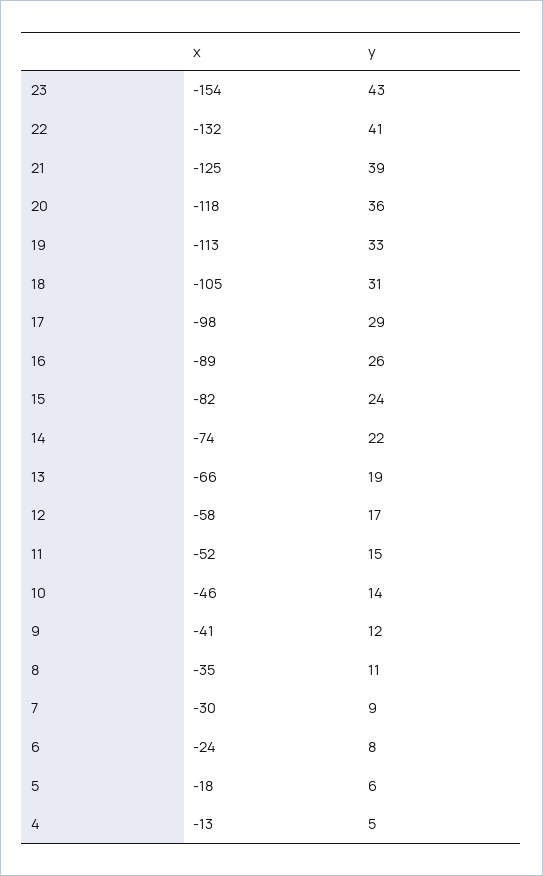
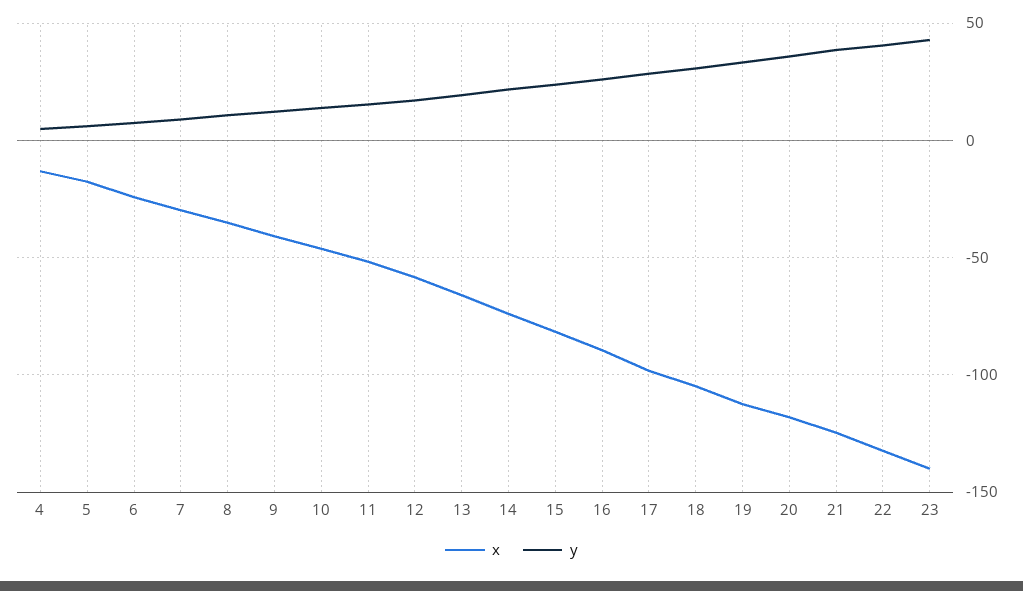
  {
    "x": {
-     "23": -154,
+     "23": -140,
      "22": -132,
      "21": -125,
      "20": -118,
      "19": -113,
      "18": -105,
      "17": -98,
      "16": -89,
      "15": -82,
      "14": -74,
      "13": -66,
      "12": -58,
      "11": -52,
      "10": -46,
      "9": -41,
      "8": -35,
      "7": -30,
      "6": -24,
      "5": -18,
      "4": -13
    },
    "y": {
      "23": 43,
      "22": 41,
      "21": 39,
      "20": 36,
      "19": 33,
      "18": 31,
      "17": 29,
      "16": 26,
      "15": 24,
      "14": 22,
      "13": 19,
      "12": 17,
      "11": 15,
      "10": 14,
      "9": 12,
      "8": 11,
      "7": 9,
      "6": 8,
      "5": 6,
      "4": 5
    }
  }

